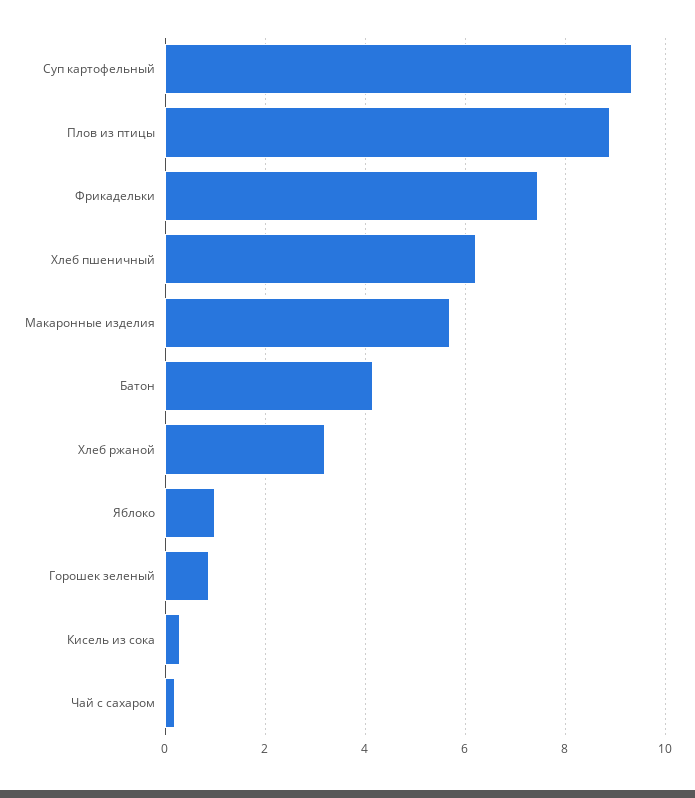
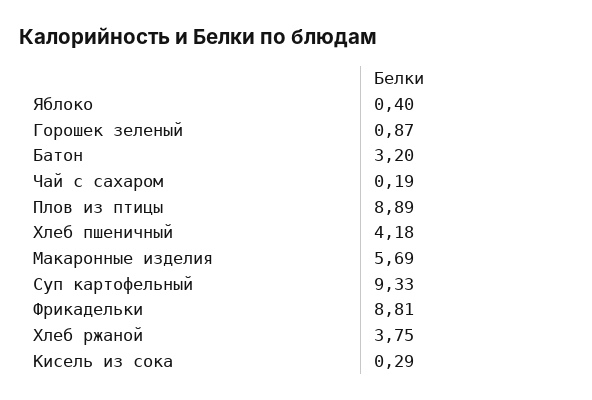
  {
    "Суп картофельный": 9.33,
    "Плов из птицы": 8.89,
-   "Фрикадельки": 7.4,
+   "Фрикадельки": 8.81,
-   "Хлеб пшеничный": 6.2,
+   "Хлеб пшеничный": 4.18,
    "Макаронные изделия": 5.69,
-   "Батон": 4.2,
+   "Батон": 3.2,
-   "Хлеб ржаной": 3.2,
+   "Хлеб ржаной": 3.75,
-   "Яблоко": 1,
+   "Яблоко": 0.4,
    "Горошек зеленый": 0.87,
    "Кисель из сока": 0.29,
    "Чай с сахаром": 0.19
  }

